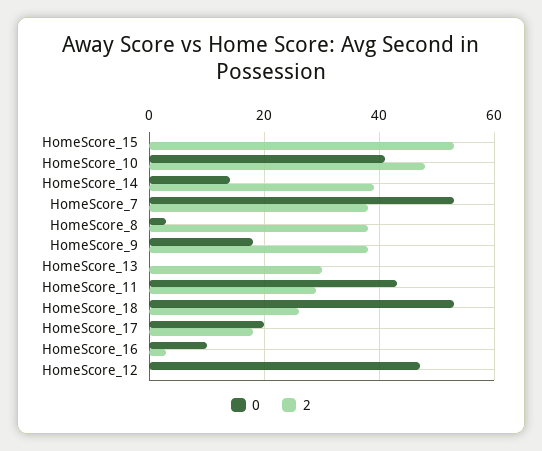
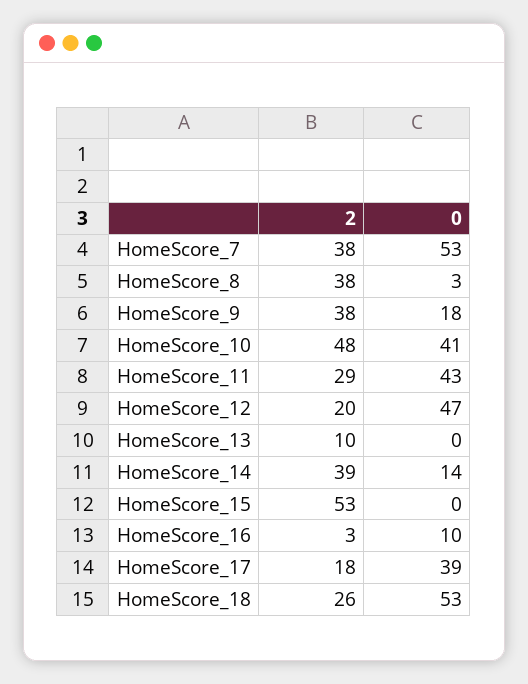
  {
    "0": {
      "HomeScore_15": 0,
      "HomeScore_10": 41,
      "HomeScore_14": 14,
      "HomeScore_7": 53,
      "HomeScore_8": 3,
      "HomeScore_9": 18,
      "HomeScore_13": 0,
      "HomeScore_11": 43,
      "HomeScore_18": 53,
-     "HomeScore_17": 20,
+     "HomeScore_17": 39,
      "HomeScore_16": 10,
      "HomeScore_12": 47
    },
    "2": {
      "HomeScore_15": 53,
      "HomeScore_10": 48,
      "HomeScore_14": 39,
      "HomeScore_7": 38,
      "HomeScore_8": 38,
      "HomeScore_9": 38,
-     "HomeScore_13": 30,
+     "HomeScore_13": 10,
      "HomeScore_11": 29,
      "HomeScore_18": 26,
      "HomeScore_17": 18,
      "HomeScore_16": 3,
-     "HomeScore_12": 0
+     "HomeScore_12": 20
    }
  }

